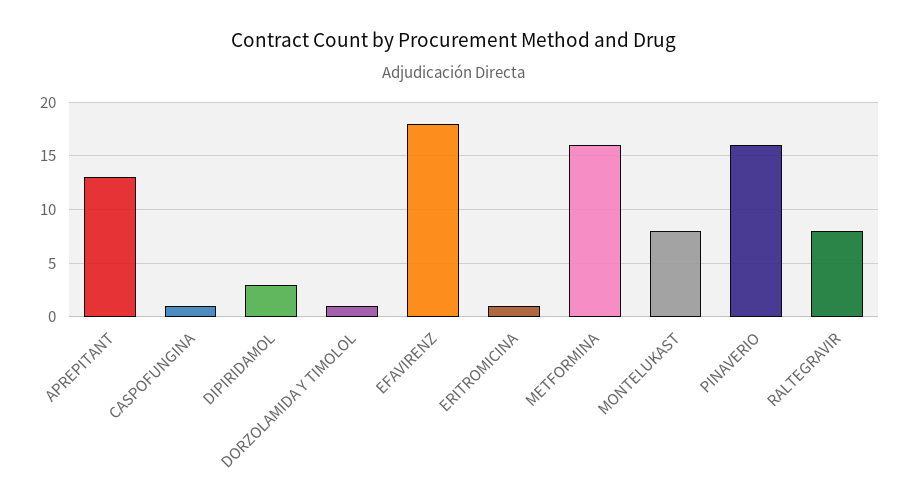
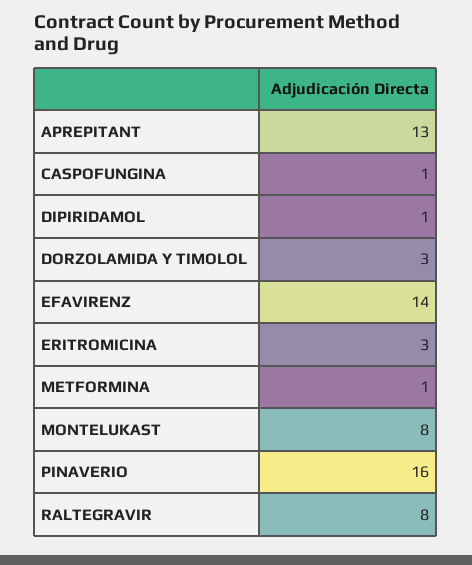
  {
    "APREPITANT": 13,
    "CASPOFUNGINA": 1,
-   "DIPIRIDAMOL": 3,
+   "DIPIRIDAMOL": 1,
-   "DORZOLAMIDA Y TIMOLOL": 1,
+   "DORZOLAMIDA Y TIMOLOL": 3,
-   "EFAVIRENZ": 18,
+   "EFAVIRENZ": 14,
-   "ERITROMICINA": 1,
+   "ERITROMICINA": 3,
-   "METFORMINA": 16,
+   "METFORMINA": 1,
    "MONTELUKAST": 8,
    "PINAVERIO": 16,
    "RALTEGRAVIR": 8
  }

